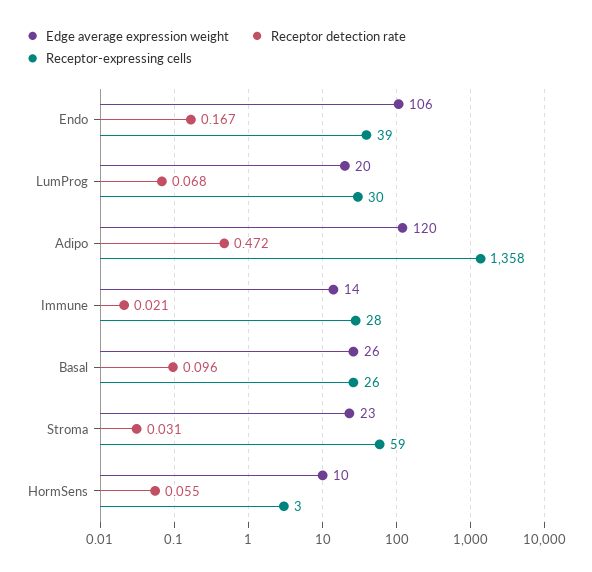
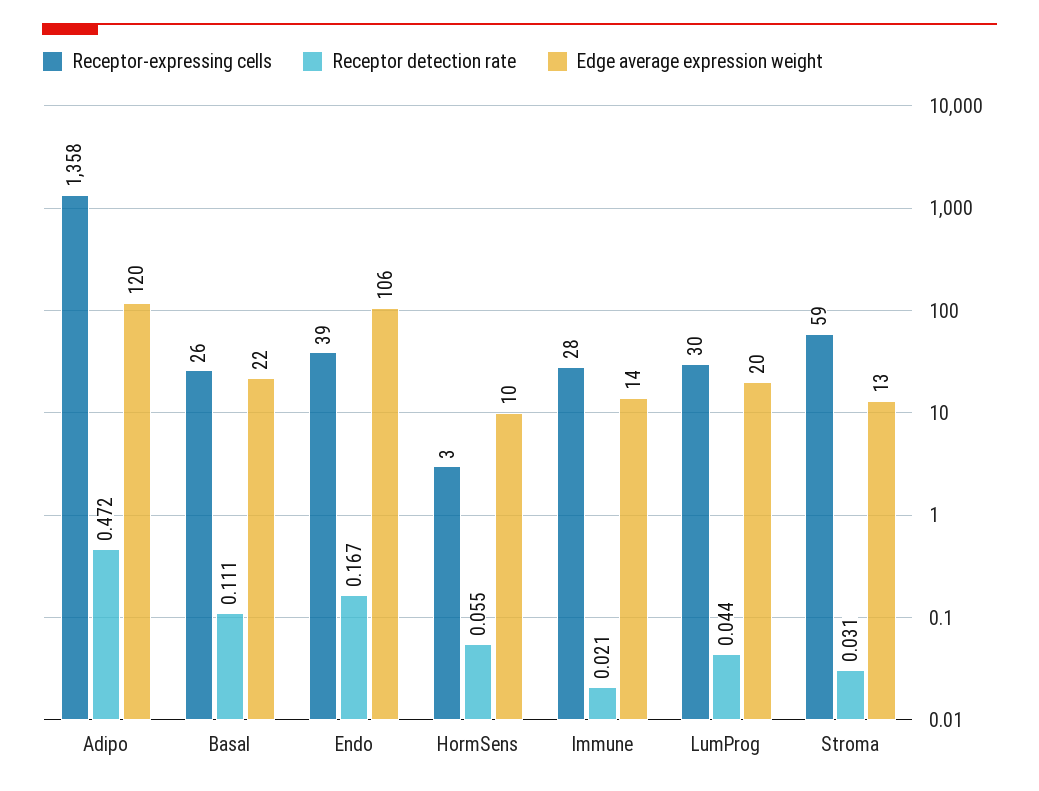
  {
    "Edge average expression weight": {
      "Endo": 106,
      "LumProg": 20,
      "Adipo": 120,
      "Immune": 14,
-     "Basal": 26,
+     "Basal": 22,
-     "Stroma": 23,
+     "Stroma": 13,
      "HormSens": 10
    },
    "Receptor detection rate": {
      "Endo": 0.167,
-     "LumProg": 0.068,
+     "LumProg": 0.044,
      "Adipo": 0.472,
      "Immune": 0.021,
-     "Basal": 0.096,
+     "Basal": 0.111,
      "Stroma": 0.031,
      "HormSens": 0.055
    },
    "Receptor-expressing cells": {
      "Endo": 39,
      "LumProg": 30,
      "Adipo": 1358,
      "Immune": 28,
      "Basal": 26,
      "Stroma": 59,
      "HormSens": 3
    }
  }

